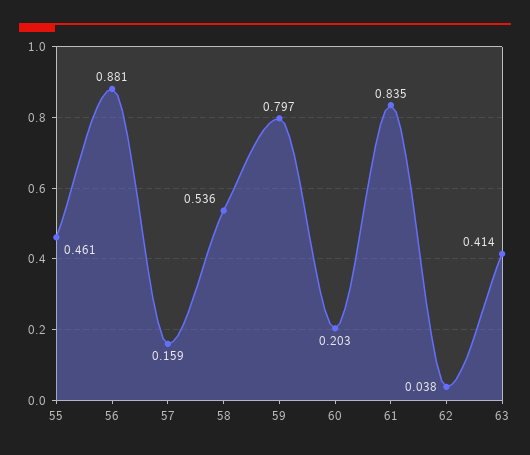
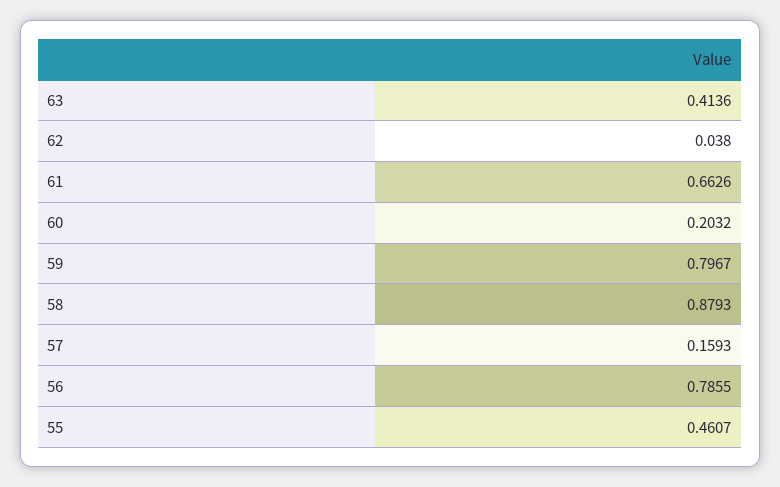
  {
    "55": 0.4607,
-   "56": 0.881,
+   "56": 0.7855,
    "57": 0.1593,
-   "58": 0.536,
+   "58": 0.8793,
    "59": 0.7967,
    "60": 0.2032,
-   "61": 0.835,
+   "61": 0.6626,
    "62": 0.038,
    "63": 0.4136
  }

